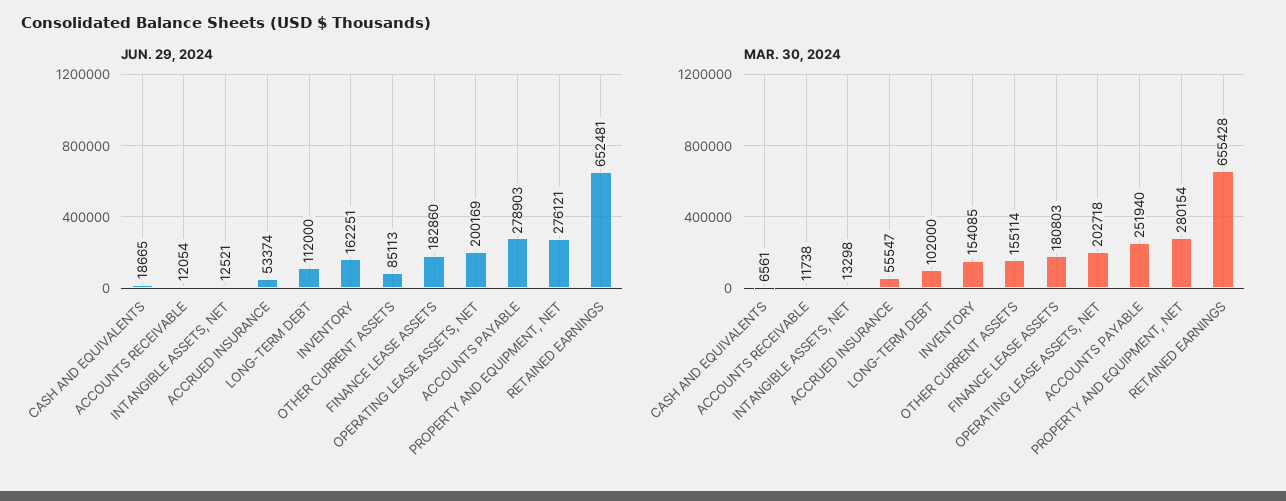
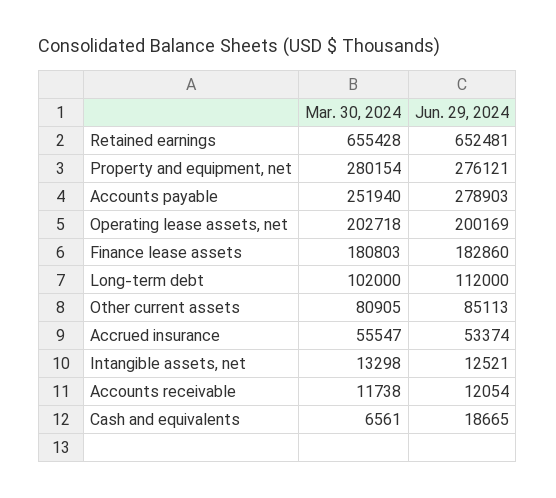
  {
    "JUN. 29, 2024": {
      "CASH AND EQUIVALENTS": 18665,
      "ACCOUNTS RECEIVABLE": 12054,
      "INTANGIBLE ASSETS, NET": 12521,
      "ACCRUED INSURANCE": 53374,
      "LONG-TERM DEBT": 112000,
-     "INVENTORY": 162251,
      "OTHER CURRENT ASSETS": 85113,
      "FINANCE LEASE ASSETS": 182860,
      "OPERATING LEASE ASSETS, NET": 200169,
      "ACCOUNTS PAYABLE": 278903,
      "PROPERTY AND EQUIPMENT, NET": 276121,
      "RETAINED EARNINGS": 652481
    },
    "MAR. 30, 2024": {
      "CASH AND EQUIVALENTS": 6561,
      "ACCOUNTS RECEIVABLE": 11738,
      "INTANGIBLE ASSETS, NET": 13298,
      "ACCRUED INSURANCE": 55547,
      "LONG-TERM DEBT": 102000,
-     "INVENTORY": 154085,
-     "OTHER CURRENT ASSETS": 155114,
+     "OTHER CURRENT ASSETS": 80905,
      "FINANCE LEASE ASSETS": 180803,
      "OPERATING LEASE ASSETS, NET": 202718,
      "ACCOUNTS PAYABLE": 251940,
      "PROPERTY AND EQUIPMENT, NET": 280154,
      "RETAINED EARNINGS": 655428
    }
  }

